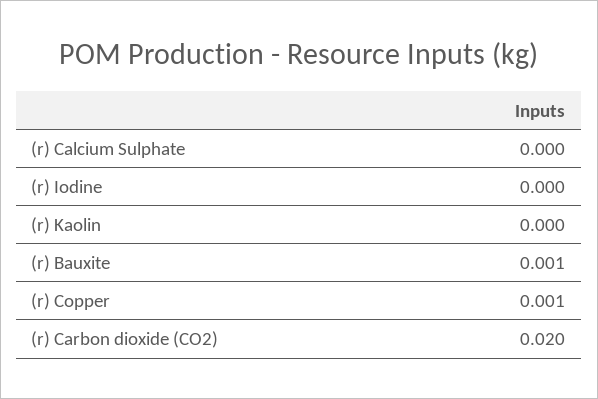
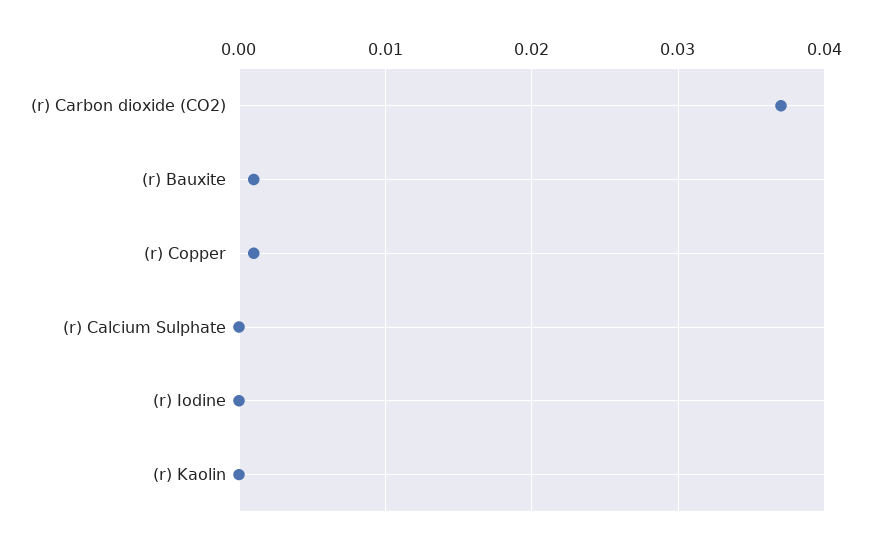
  {
    "(r) Calcium Sulphate": 0,
    "(r) Iodine": 0,
    "(r) Kaolin": 0,
    "(r) Bauxite": 0.001,
    "(r) Copper": 0.001,
-   "(r) Carbon dioxide (CO2)": 0.02
+   "(r) Carbon dioxide (CO2)": 0.037
  }

